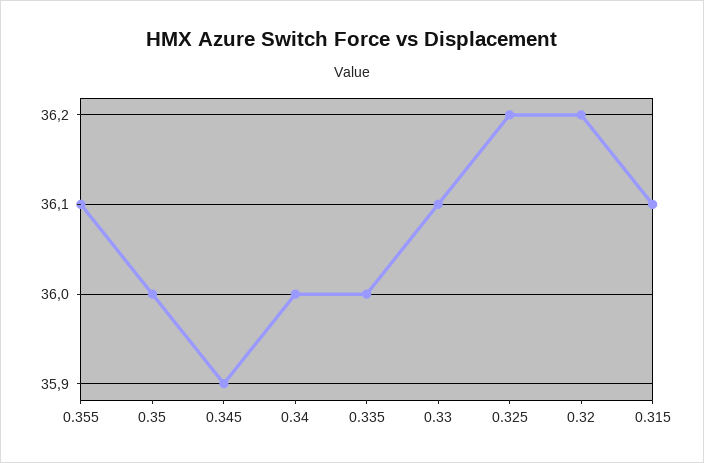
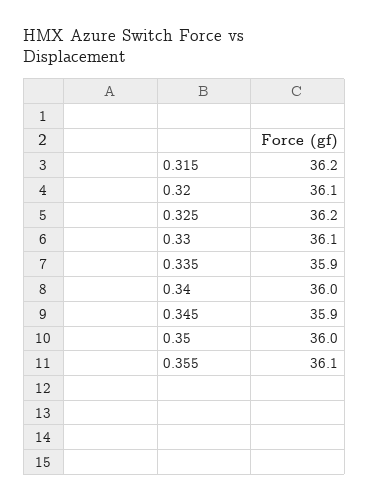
  {
    "0.355": 36.1,
    "0.35": 36,
    "0.345": 35.9,
    "0.34": 36,
-   "0.335": 36,
+   "0.335": 35.9,
    "0.33": 36.1,
    "0.325": 36.2,
-   "0.32": 36.2,
+   "0.32": 36.1,
-   "0.315": 36.1
+   "0.315": 36.2
  }

